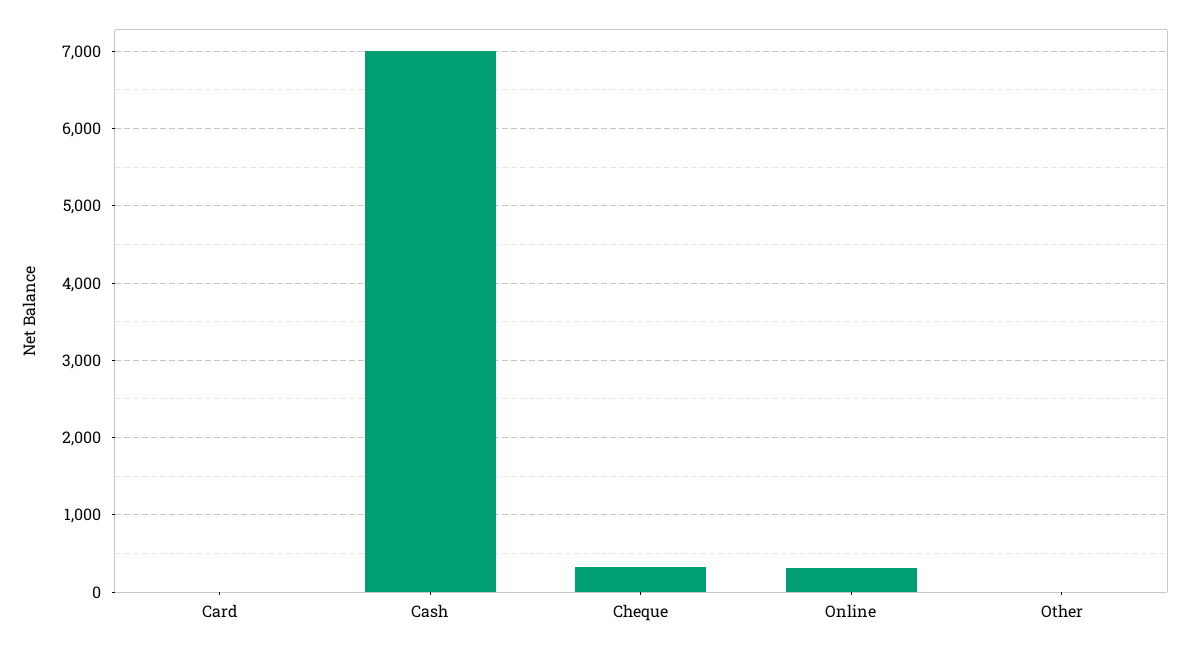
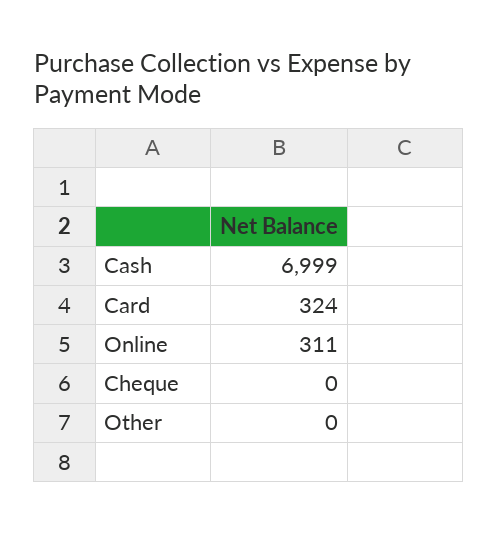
  {
-   "Card": 0,
+   "Card": 324,
    "Cash": 6999,
-   "Cheque": 300,
+   "Cheque": 0,
    "Online": 311,
    "Other": 0
  }

